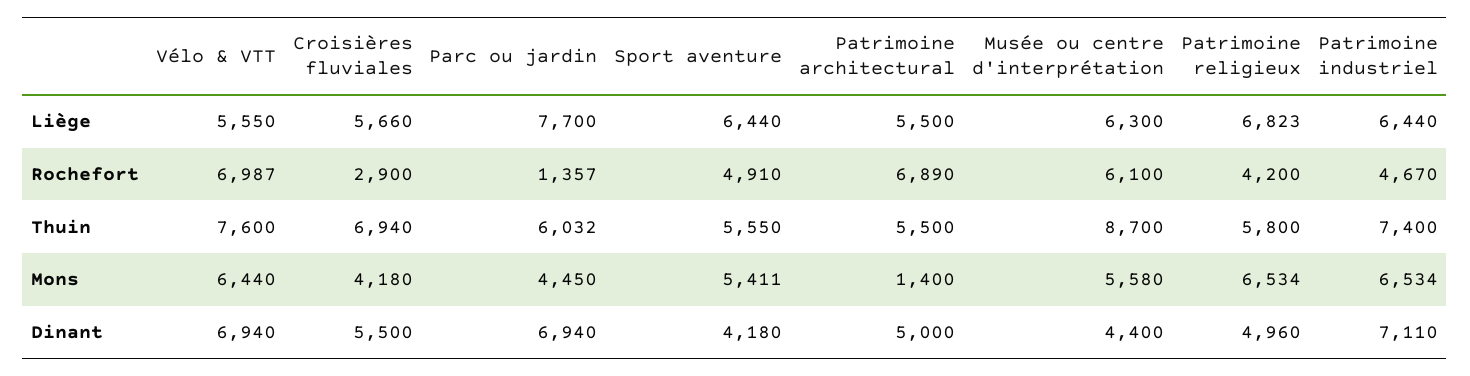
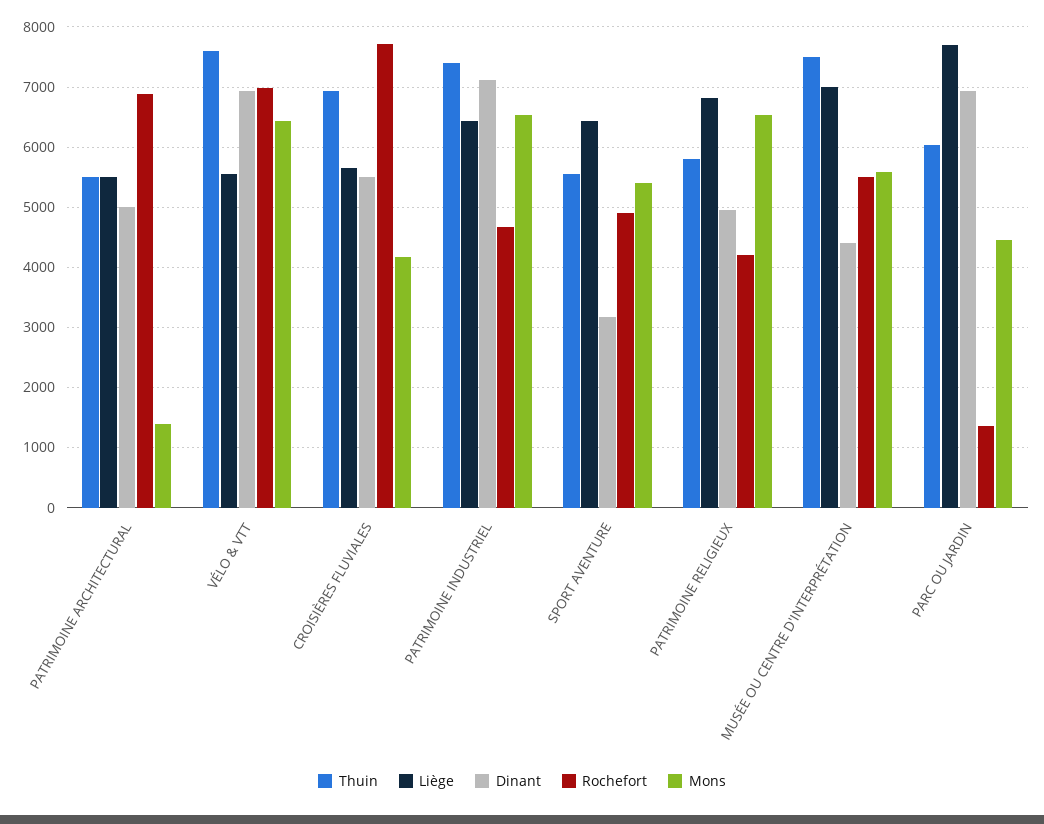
  {
    "Liège": {
      "Vélo & VTT": 5550,
      "Croisières fluviales": 5660,
      "Parc ou jardin": 7700,
      "Sport aventure": 6440,
      "Patrimoine architectural": 5500,
-     "Musée ou centre d'interprétation": 6300,
+     "Musée ou centre d'interprétation": 7000,
      "Patrimoine religieux": 6823,
      "Patrimoine industriel": 6440
    },
    "Rochefort": {
      "Vélo & VTT": 6987,
-     "Croisières fluviales": 2900,
+     "Croisières fluviales": 7700,
      "Parc ou jardin": 1357,
      "Sport aventure": 4910,
      "Patrimoine architectural": 6890,
-     "Musée ou centre d'interprétation": 6100,
+     "Musée ou centre d'interprétation": 5500,
      "Patrimoine religieux": 4200,
      "Patrimoine industriel": 4670
    },
    "Thuin": {
      "Vélo & VTT": 7600,
      "Croisières fluviales": 6940,
      "Parc ou jardin": 6032,
      "Sport aventure": 5550,
      "Patrimoine architectural": 5500,
-     "Musée ou centre d'interprétation": 8700,
+     "Musée ou centre d'interprétation": 7500,
      "Patrimoine religieux": 5800,
      "Patrimoine industriel": 7400
    },
    "Mons": {
      "Vélo & VTT": 6440,
      "Croisières fluviales": 4180,
      "Parc ou jardin": 4450,
      "Sport aventure": 5411,
      "Patrimoine architectural": 1400,
      "Musée ou centre d'interprétation": 5580,
      "Patrimoine religieux": 6534,
      "Patrimoine industriel": 6534
    },
    "Dinant": {
      "Vélo & VTT": 6940,
      "Croisières fluviales": 5500,
      "Parc ou jardin": 6940,
-     "Sport aventure": 4180,
+     "Sport aventure": 3200,
      "Patrimoine architectural": 5000,
      "Musée ou centre d'interprétation": 4400,
      "Patrimoine religieux": 4960,
      "Patrimoine industriel": 7110
    }
  }

